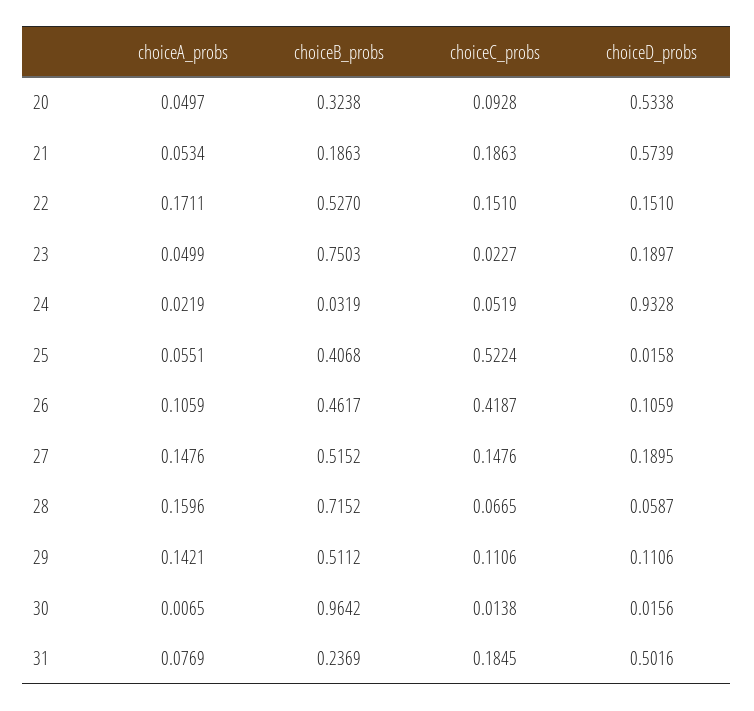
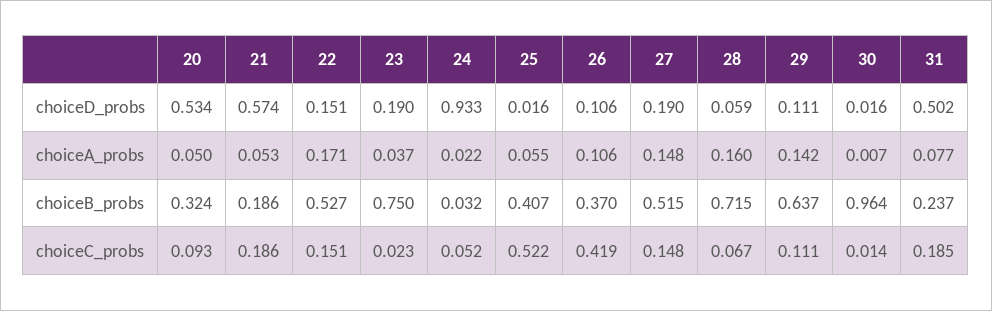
  {
    "choiceA_probs": {
      "20": 0.0497,
      "21": 0.0534,
      "22": 0.1711,
-     "23": 0.0499,
+     "23": 0.037,
      "24": 0.0219,
      "25": 0.0551,
      "26": 0.1059,
      "27": 0.1476,
      "28": 0.1596,
      "29": 0.1421,
      "30": 0.0065,
      "31": 0.0769
    },
    "choiceB_probs": {
      "20": 0.3238,
      "21": 0.1863,
      "22": 0.527,
      "23": 0.7503,
      "24": 0.0319,
      "25": 0.4068,
-     "26": 0.4617,
+     "26": 0.37,
      "27": 0.5152,
      "28": 0.7152,
-     "29": 0.5112,
+     "29": 0.637,
      "30": 0.9642,
      "31": 0.2369
    },
    "choiceC_probs": {
      "20": 0.0928,
      "21": 0.1863,
      "22": 0.151,
      "23": 0.0227,
      "24": 0.0519,
      "25": 0.5224,
      "26": 0.4187,
      "27": 0.1476,
      "28": 0.0665,
      "29": 0.1106,
      "30": 0.0138,
      "31": 0.1845
    },
    "choiceD_probs": {
      "20": 0.5338,
      "21": 0.5739,
      "22": 0.151,
      "23": 0.1897,
      "24": 0.9328,
      "25": 0.0158,
      "26": 0.1059,
      "27": 0.1895,
      "28": 0.0587,
      "29": 0.1106,
      "30": 0.0156,
      "31": 0.5016
    }
  }

